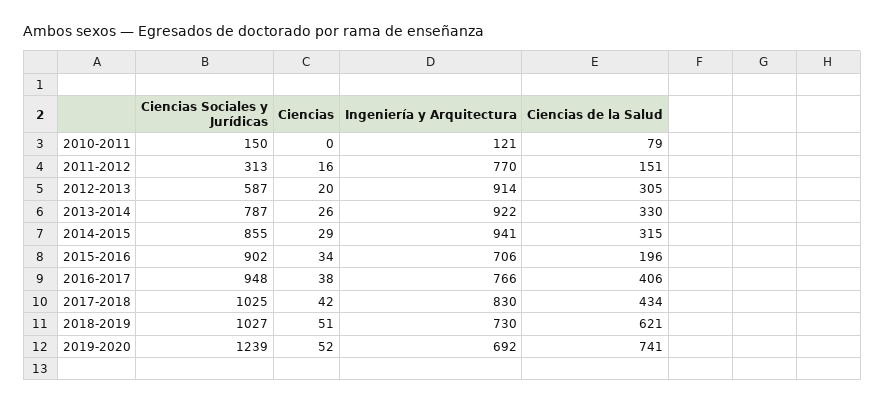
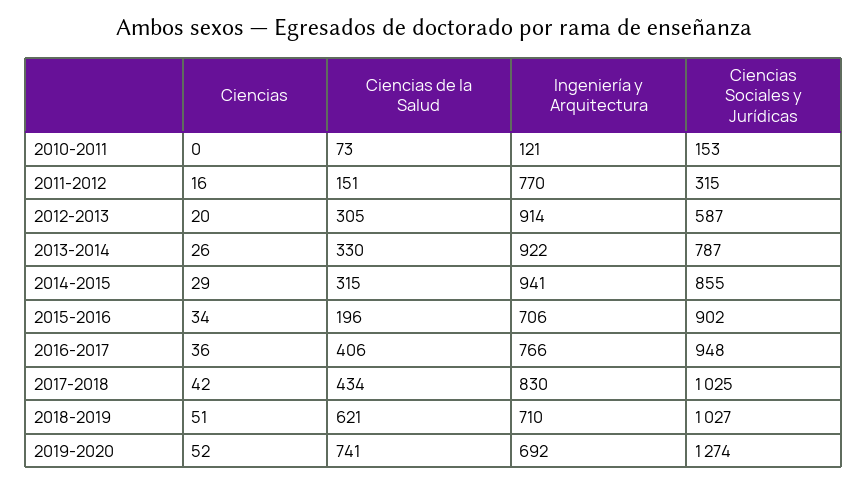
  {
    "Ciencias Sociales y Jurídicas": {
-     "2010-2011": 150,
+     "2010-2011": 153,
-     "2011-2012": 313,
+     "2011-2012": 315,
      "2012-2013": 587,
      "2013-2014": 787,
      "2014-2015": 855,
      "2015-2016": 902,
      "2016-2017": 948,
      "2017-2018": 1025,
      "2018-2019": 1027,
-     "2019-2020": 1239
+     "2019-2020": 1274
    },
    "Ciencias": {
      "2010-2011": 0,
      "2011-2012": 16,
      "2012-2013": 20,
      "2013-2014": 26,
      "2014-2015": 29,
      "2015-2016": 34,
-     "2016-2017": 38,
+     "2016-2017": 36,
      "2017-2018": 42,
      "2018-2019": 51,
      "2019-2020": 52
    },
    "Ingeniería y Arquitectura": {
      "2010-2011": 121,
      "2011-2012": 770,
      "2012-2013": 914,
      "2013-2014": 922,
      "2014-2015": 941,
      "2015-2016": 706,
      "2016-2017": 766,
      "2017-2018": 830,
-     "2018-2019": 730,
+     "2018-2019": 710,
      "2019-2020": 692
    },
    "Ciencias de la Salud": {
-     "2010-2011": 79,
+     "2010-2011": 73,
      "2011-2012": 151,
      "2012-2013": 305,
      "2013-2014": 330,
      "2014-2015": 315,
      "2015-2016": 196,
      "2016-2017": 406,
      "2017-2018": 434,
      "2018-2019": 621,
      "2019-2020": 741
    }
  }

